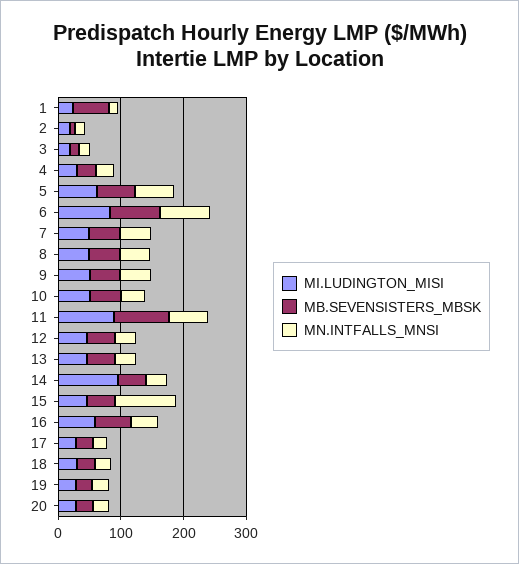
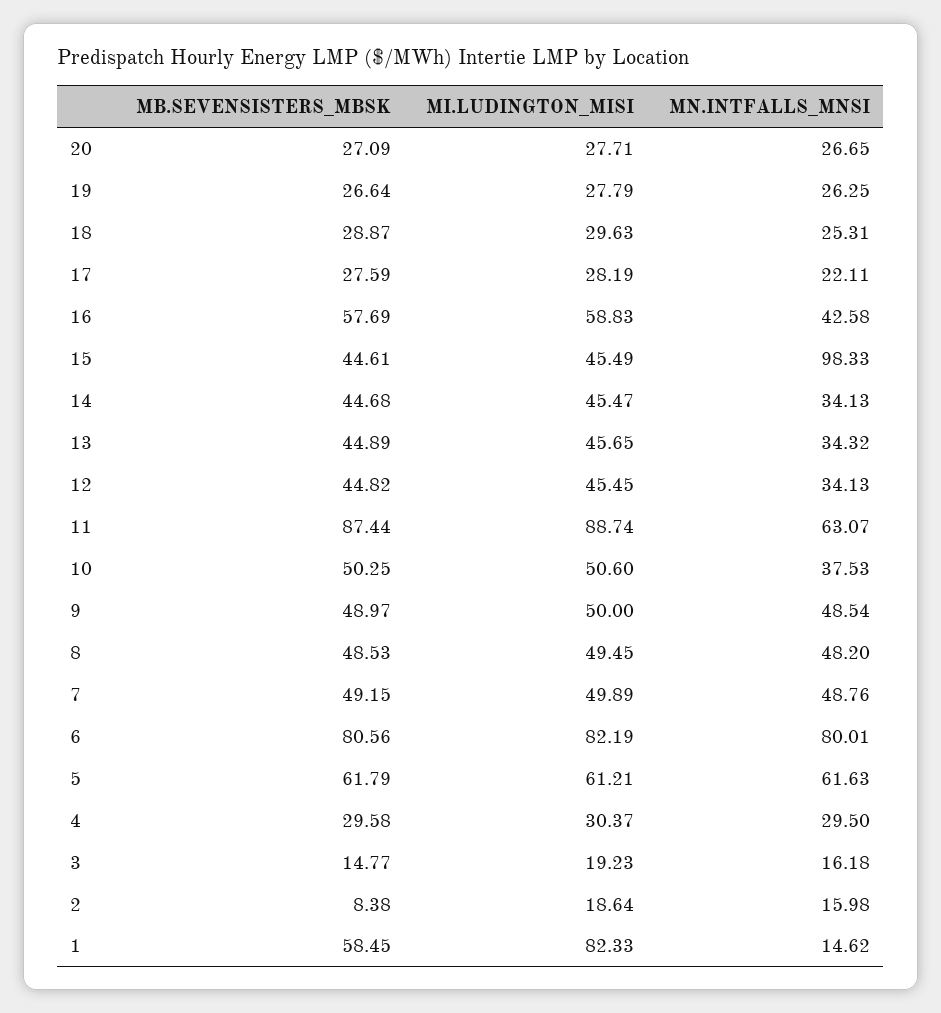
  {
    "MI.LUDINGTON_MISI": {
-     "1": 20,
+     "1": 82.33,
      "2": 18.64,
      "3": 19.23,
      "4": 30.37,
      "5": 61.21,
      "6": 82.19,
      "7": 49.89,
      "8": 49.45,
      "9": 50,
      "10": 50.6,
      "11": 88.74,
      "12": 45.45,
      "13": 45.65,
-     "14": 100,
+     "14": 45.47,
      "15": 45.49,
      "16": 58.83,
      "17": 28.19,
      "18": 29.63,
      "19": 27.79,
      "20": 27.71
    },
    "MB.SEVENSISTERS_MBSK": {
      "1": 58.45,
      "2": 8.38,
      "3": 14.77,
      "4": 29.58,
      "5": 61.79,
      "6": 80.56,
      "7": 49.15,
      "8": 48.53,
      "9": 48.97,
      "10": 50.25,
      "11": 87.44,
      "12": 44.82,
      "13": 44.89,
      "14": 44.68,
      "15": 44.61,
      "16": 57.69,
      "17": 27.59,
      "18": 28.87,
      "19": 26.64,
      "20": 27.09
    },
    "MN.INTFALLS_MNSI": {
      "1": 14.62,
      "2": 15.98,
      "3": 16.18,
      "4": 29.5,
      "5": 61.63,
      "6": 80.01,
      "7": 48.76,
      "8": 48.2,
      "9": 48.54,
      "10": 37.53,
      "11": 63.07,
      "12": 34.13,
      "13": 34.32,
      "14": 34.13,
      "15": 98.33,
      "16": 42.58,
      "17": 22.11,
      "18": 25.31,
      "19": 26.25,
      "20": 26.65
    }
  }

